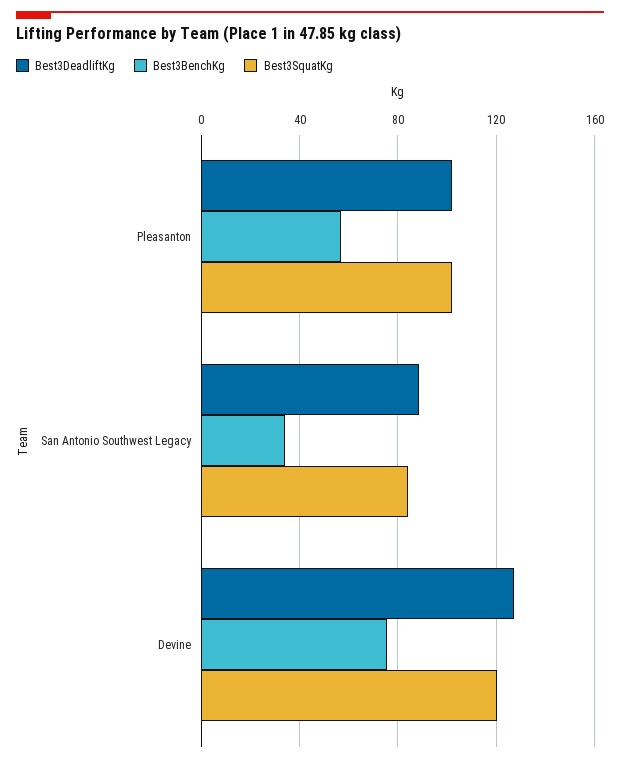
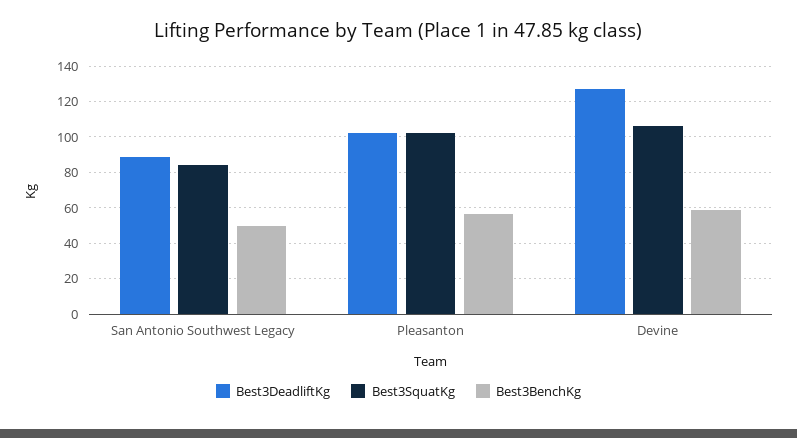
  {
    "Best3DeadliftKg": {
      "Pleasanton": 100,
      "San Antonio Southwest Legacy": 90,
      "Devine": 125
    },
    "Best3BenchKg": {
      "Pleasanton": 55,
-     "San Antonio Southwest Legacy": 35,
+     "San Antonio Southwest Legacy": 50,
-     "Devine": 75
+     "Devine": 60
    },
    "Best3SquatKg": {
      "Pleasanton": 100,
      "San Antonio Southwest Legacy": 85,
-     "Devine": 120
+     "Devine": 105
    }
  }

